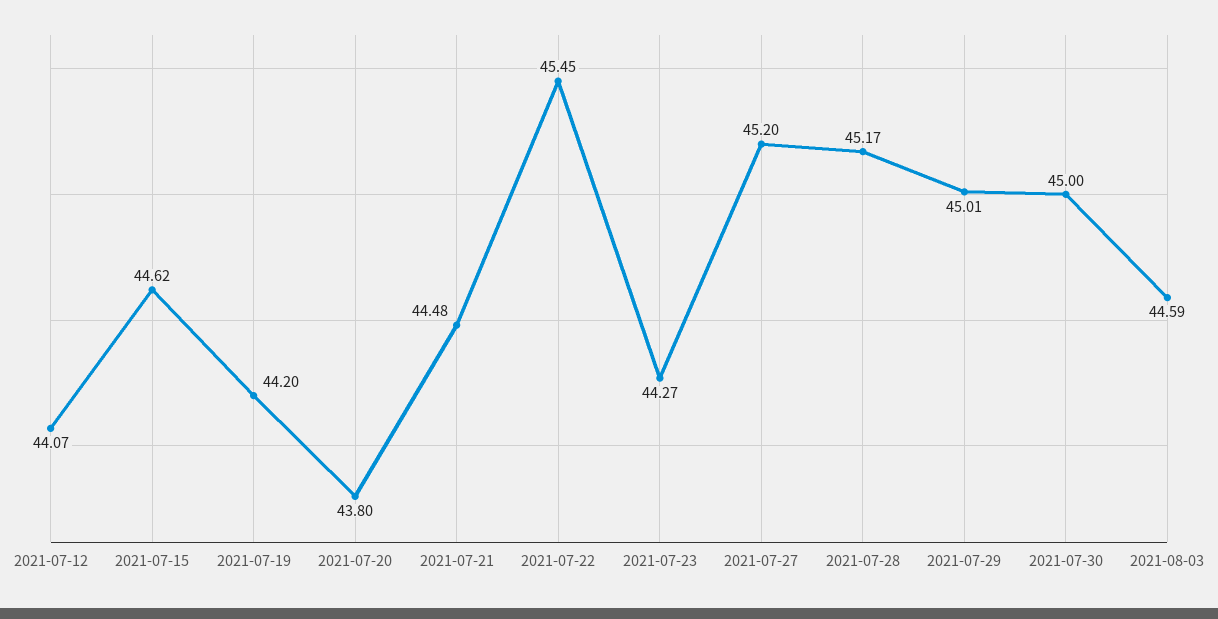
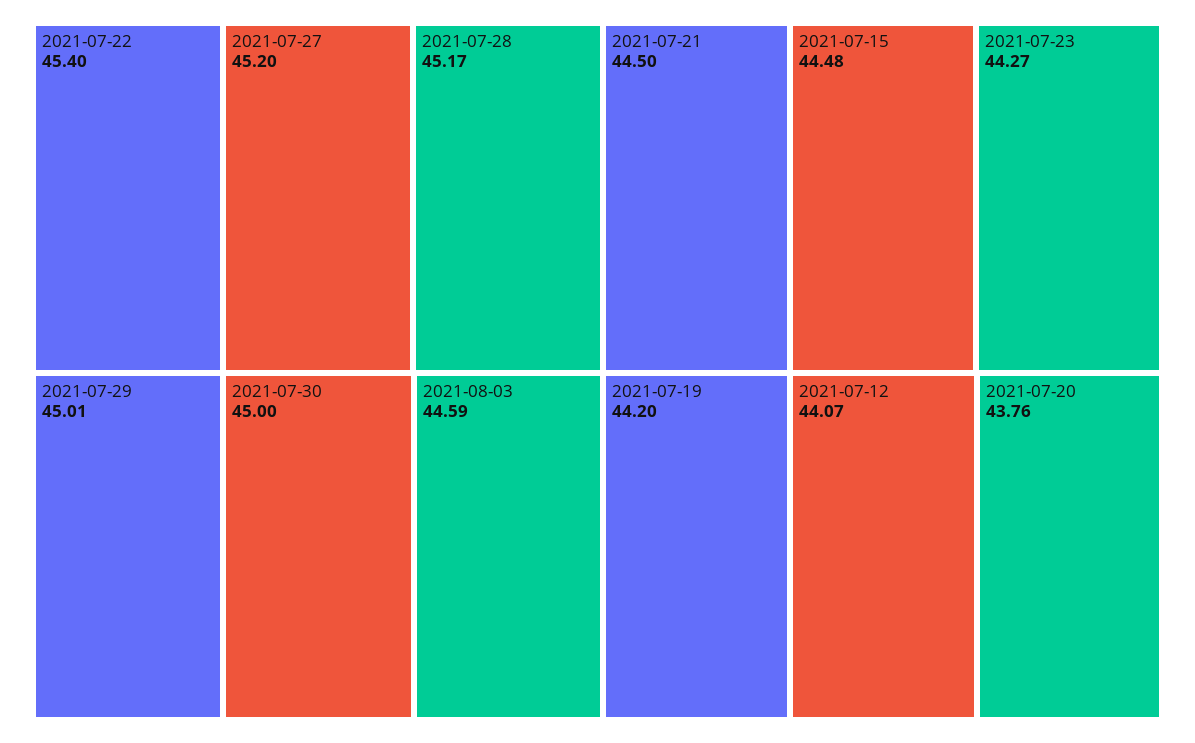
  {
    "2021-07-12": 44.07,
-   "2021-07-15": 44.62,
+   "2021-07-15": 44.48,
    "2021-07-19": 44.2,
-   "2021-07-20": 43.8,
+   "2021-07-20": 43.76,
-   "2021-07-21": 44.48,
+   "2021-07-21": 44.5,
-   "2021-07-22": 45.45,
+   "2021-07-22": 45.4,
    "2021-07-23": 44.27,
    "2021-07-27": 45.2,
    "2021-07-28": 45.17,
    "2021-07-29": 45.01,
    "2021-07-30": 45,
    "2021-08-03": 44.59
  }

